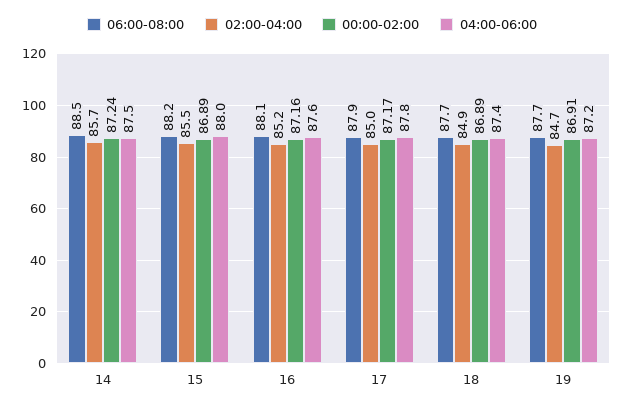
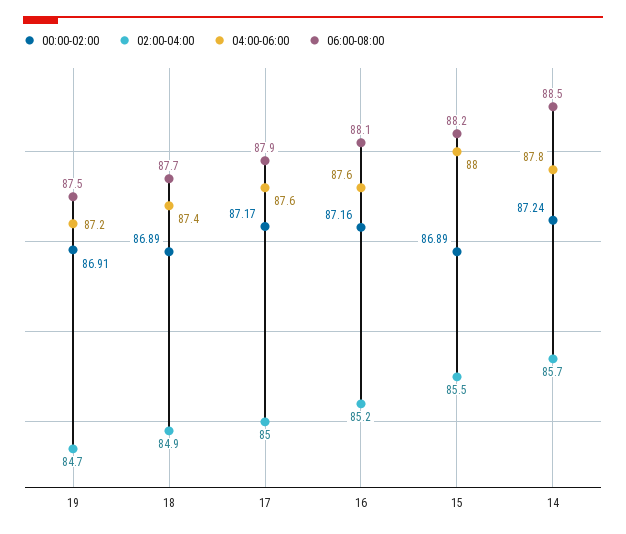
  {
    "06:00-08:00": {
      "14": 88.5,
      "15": 88.2,
      "16": 88.1,
      "17": 87.9,
      "18": 87.7,
-     "19": 87.7
+     "19": 87.5
    },
    "02:00-04:00": {
      "14": 85.7,
      "15": 85.5,
      "16": 85.2,
      "17": 85,
      "18": 84.9,
      "19": 84.7
    },
    "00:00-02:00": {
      "14": 87.24,
      "15": 86.89,
      "16": 87.16,
      "17": 87.17,
      "18": 86.89,
      "19": 86.91
    },
    "04:00-06:00": {
-     "14": 87.5,
+     "14": 87.8,
      "15": 88,
      "16": 87.6,
-     "17": 87.8,
+     "17": 87.6,
      "18": 87.4,
      "19": 87.2
    }
  }

